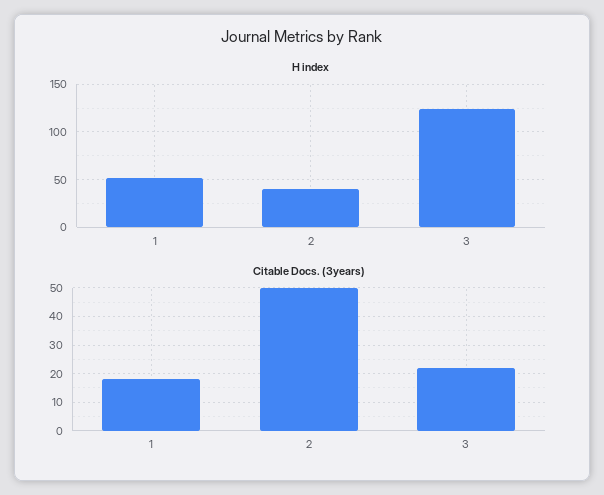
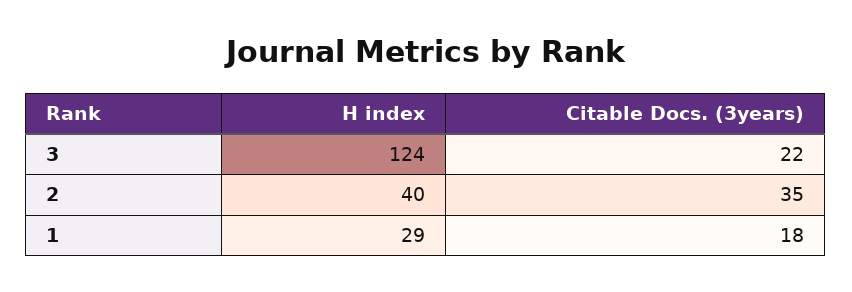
  {
    "H index": {
-     "1": 50,
+     "1": 29,
      "2": 40,
      "3": 124
    },
    "Citable Docs. (3years)": {
      "1": 18,
-     "2": 50,
+     "2": 35,
      "3": 22
    }
  }

